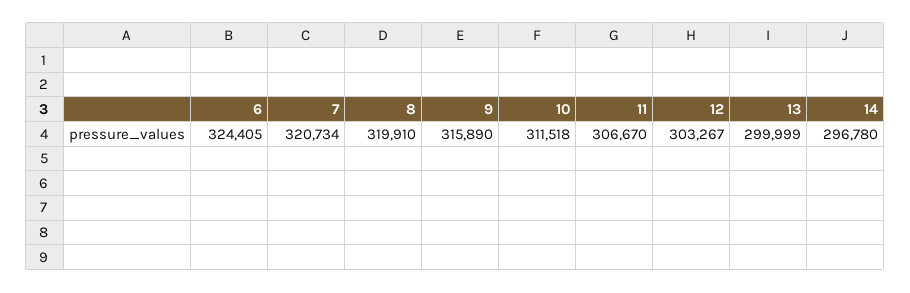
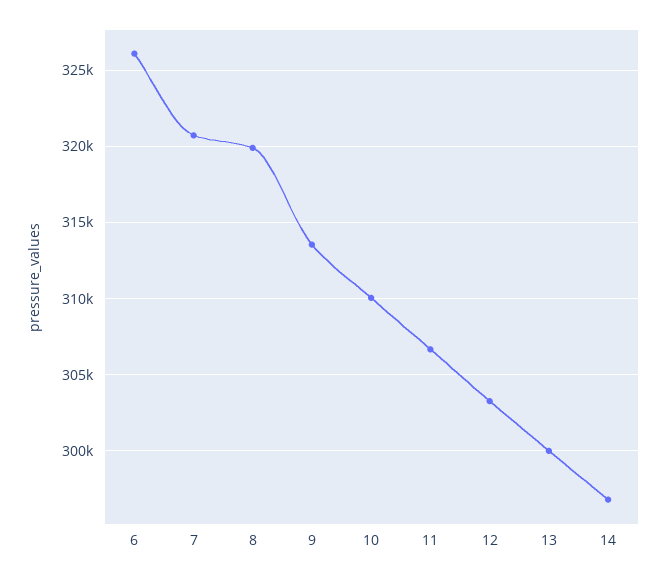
  {
-   "6": 324405,
+   "6": 326000,
    "7": 320734,
    "8": 319910,
-   "9": 315890,
+   "9": 313500,
-   "10": 311518,
+   "10": 310000,
    "11": 306670,
    "12": 303267,
    "13": 299999,
    "14": 296780
  }

